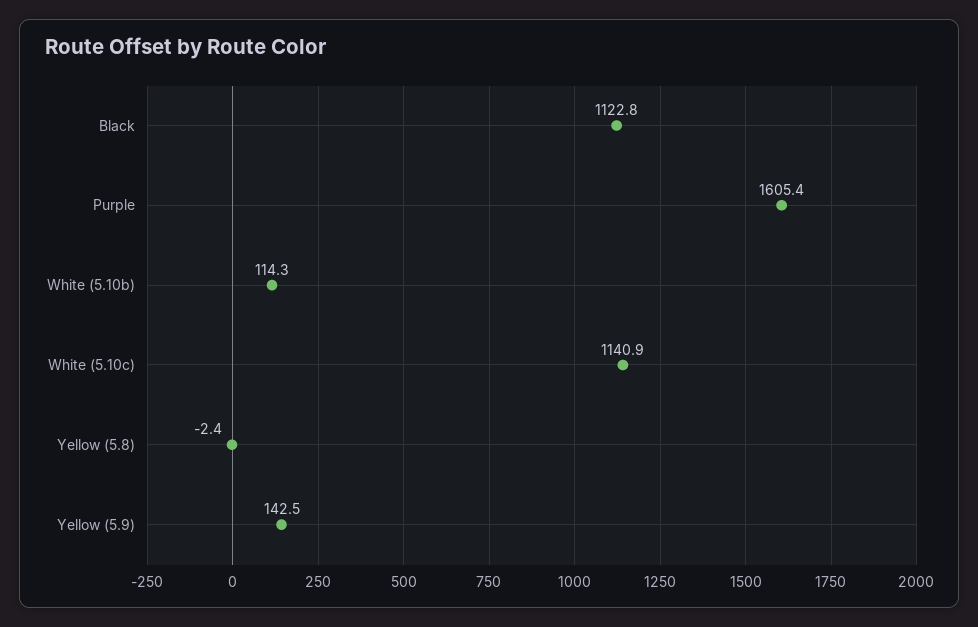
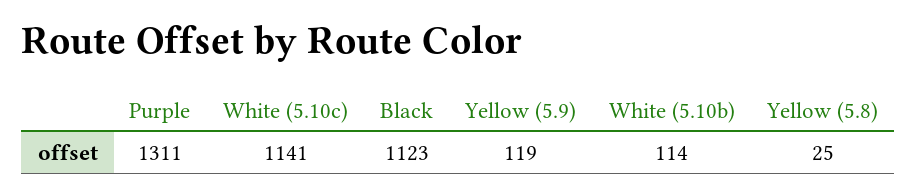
  {
    "Black": 1122.8,
-   "Purple": 1605.4,
+   "Purple": 1311,
    "White (5.10b)": 114.3,
    "White (5.10c)": 1140.9,
-   "Yellow (5.8)": -2.4,
+   "Yellow (5.8)": 25,
-   "Yellow (5.9)": 142.5
+   "Yellow (5.9)": 119
  }

